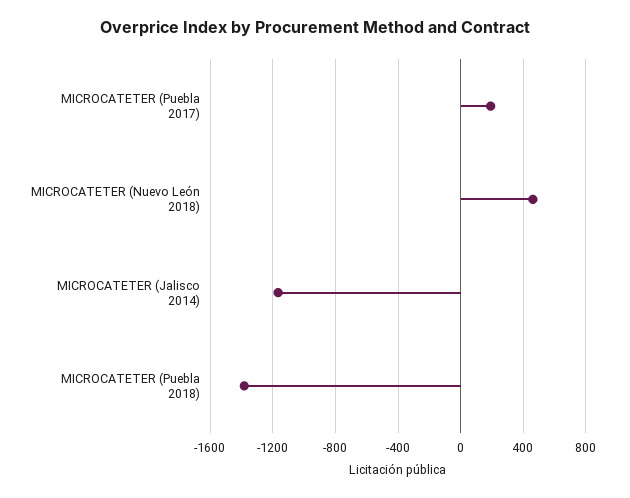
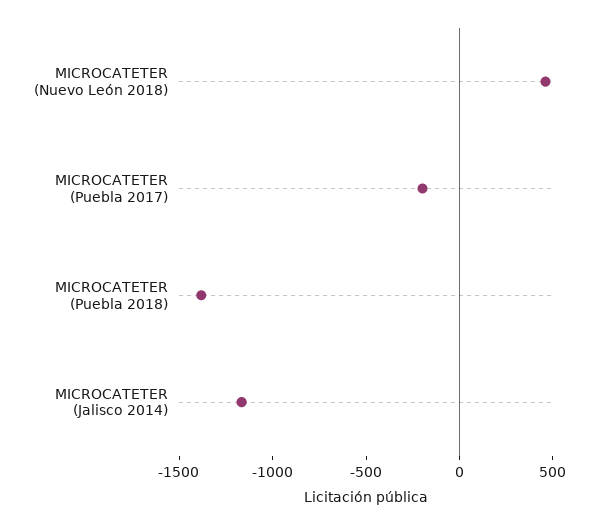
  {
-   "MICROCATETER (Puebla 2017)": 200,
+   "MICROCATETER (Puebla 2017)": -200,
    "MICROCATETER (Nuevo León 2018)": 450,
    "MICROCATETER (Jalisco 2014)": -1150,
    "MICROCATETER (Puebla 2018)": -1400
  }

